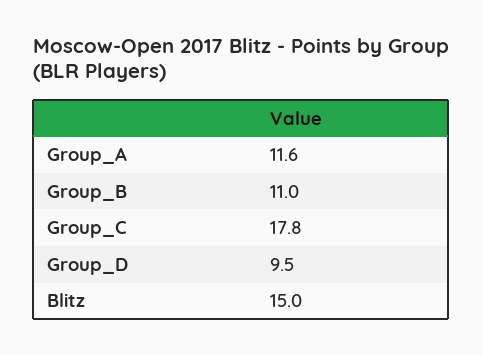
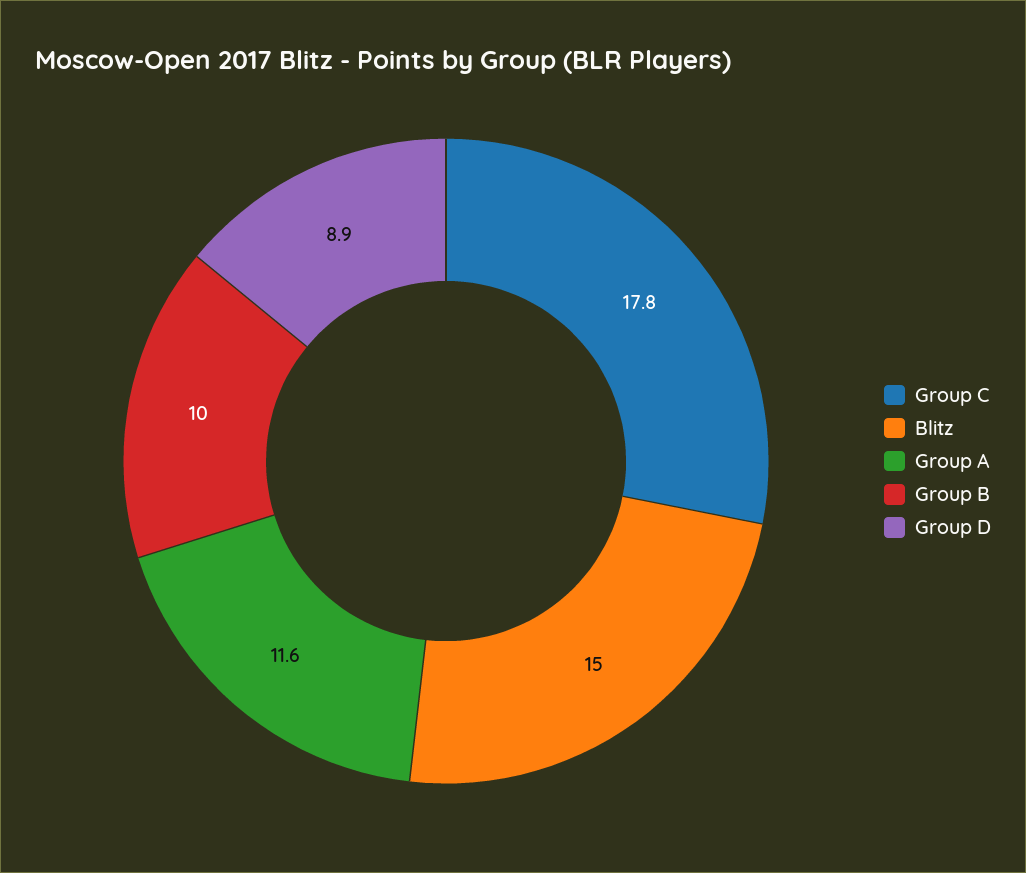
  {
    "Group_A": 11.6,
-   "Group_B": 11,
+   "Group_B": 10,
    "Group_C": 17.8,
-   "Group_D": 9.5,
+   "Group_D": 8.9,
    "Blitz": 15
  }

